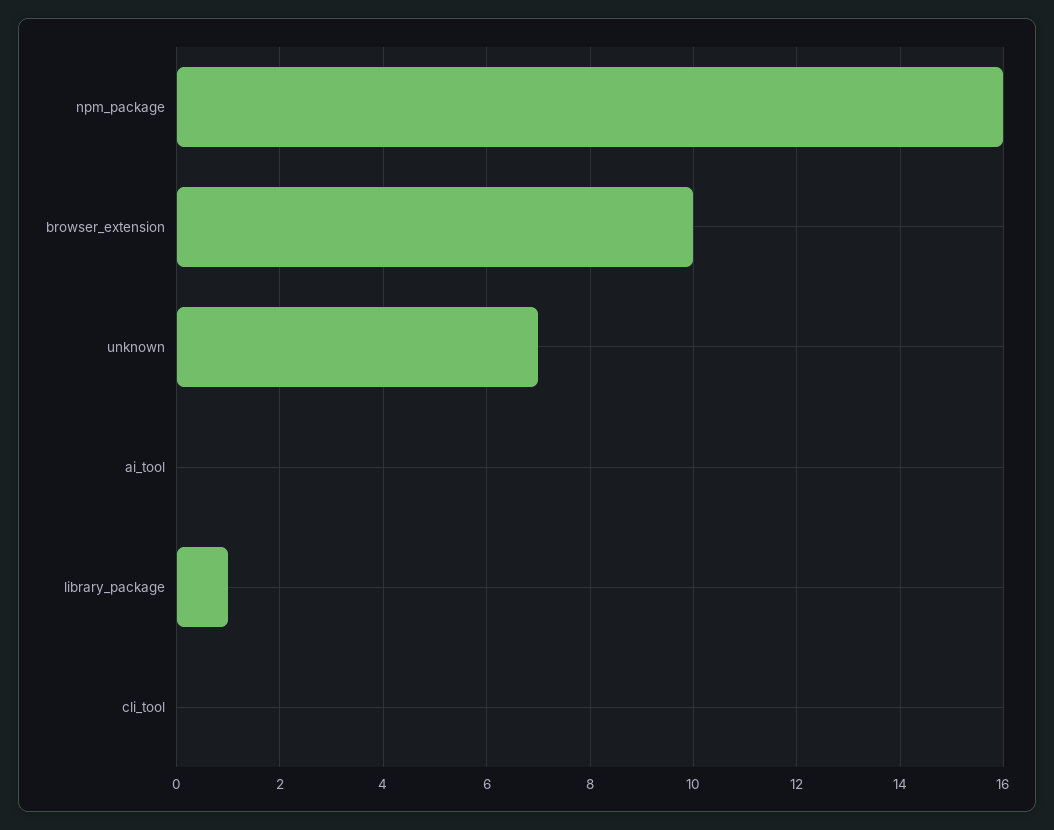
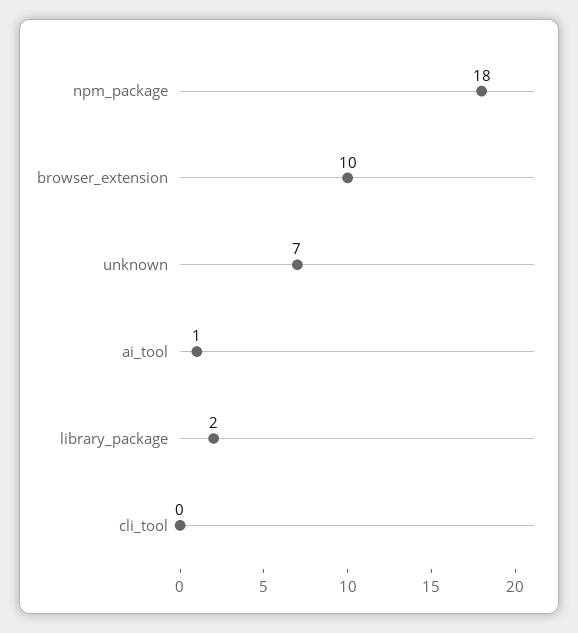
  {
-   "npm_package": 16,
+   "npm_package": 18,
    "browser_extension": 10,
    "unknown": 7,
-   "ai_tool": 0,
+   "ai_tool": 1,
-   "library_package": 1,
+   "library_package": 2,
    "cli_tool": 0
  }

